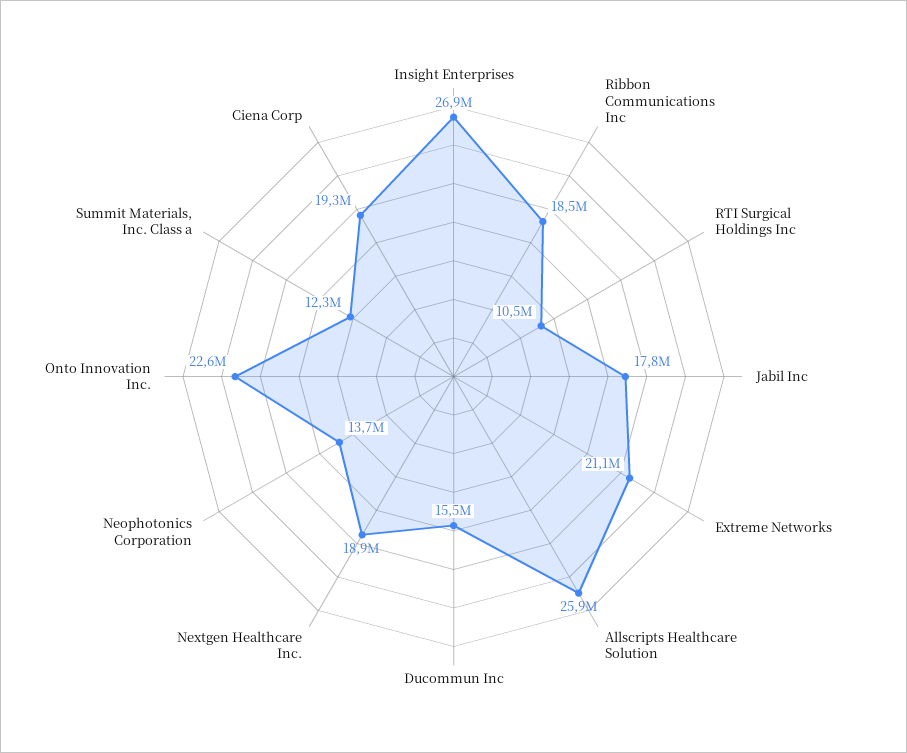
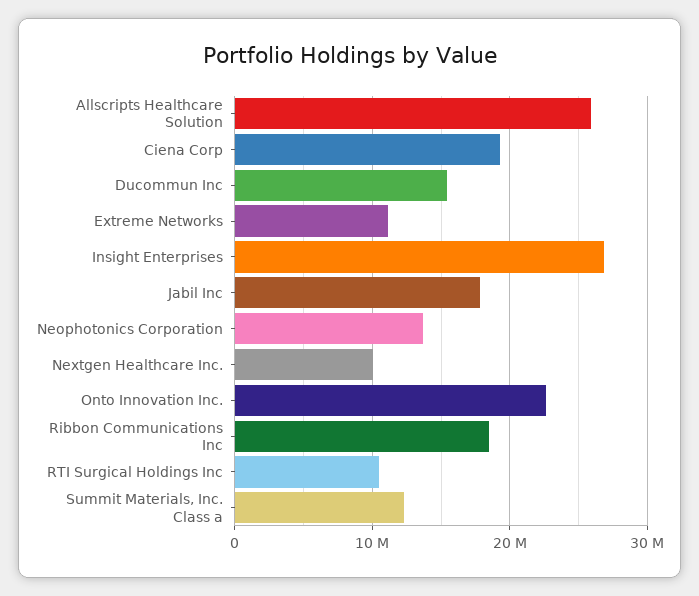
  {
    "Insight Enterprises": 26900000,
    "Ribbon Communications Inc": 18500000,
    "RTI Surgical Holdings Inc": 10500000,
    "Jabil Inc": 17800000,
-   "Extreme Networks": 21100000,
+   "Extreme Networks": 11000000,
    "Allscripts Healthcare Solution": 25900000,
    "Ducommun Inc": 15500000,
-   "Nextgen Healthcare Inc.": 18900000,
+   "Nextgen Healthcare Inc.": 10000000,
    "Neophotonics Corporation": 13700000,
    "Onto Innovation Inc.": 22600000,
    "Summit Materials, Inc. Class a": 12300000,
    "Ciena Corp": 19300000
  }

